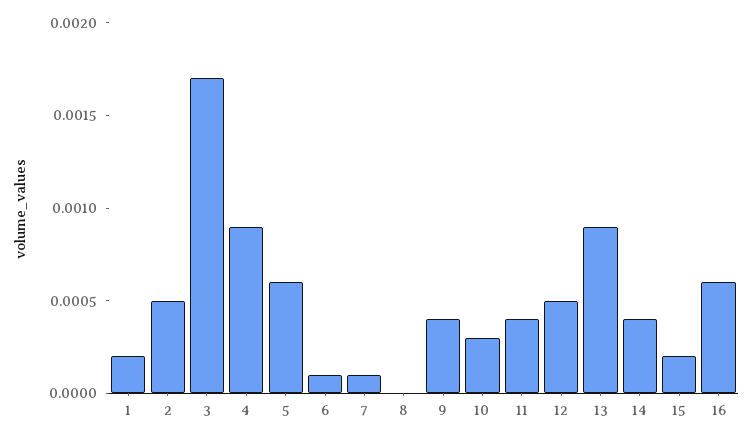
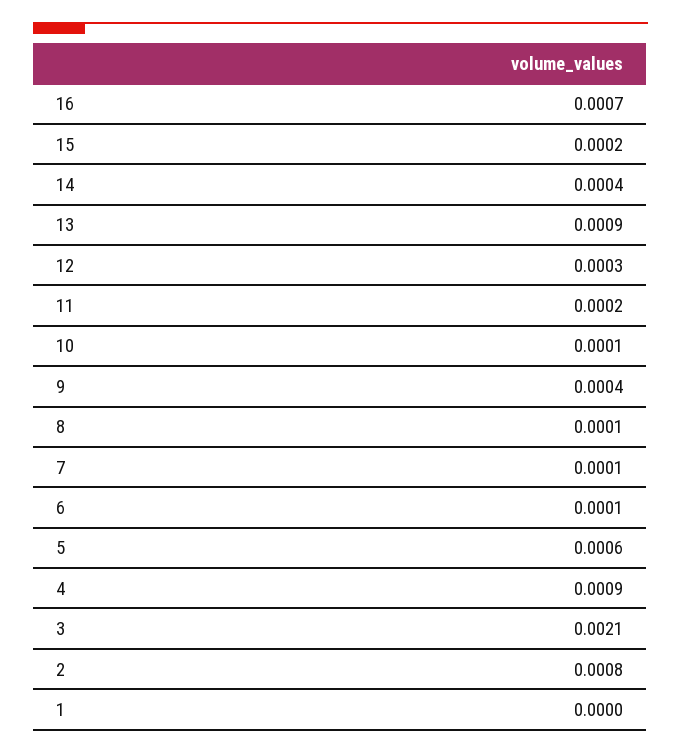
  {
-   "1": 0.0002,
+   "1": 0,
-   "2": 0.0005,
+   "2": 0.0008,
-   "3": 0.0017,
+   "3": 0.0021,
    "4": 0.0009,
    "5": 0.0006,
    "6": 0.0001,
    "7": 0.0001,
-   "8": 0,
+   "8": 0.0001,
    "9": 0.0004,
-   "10": 0.0003,
+   "10": 0.0001,
-   "11": 0.0004,
+   "11": 0.0002,
-   "12": 0.0005,
+   "12": 0.0003,
    "13": 0.0009,
    "14": 0.0004,
    "15": 0.0002,
-   "16": 0.0006
+   "16": 0.0007
  }

